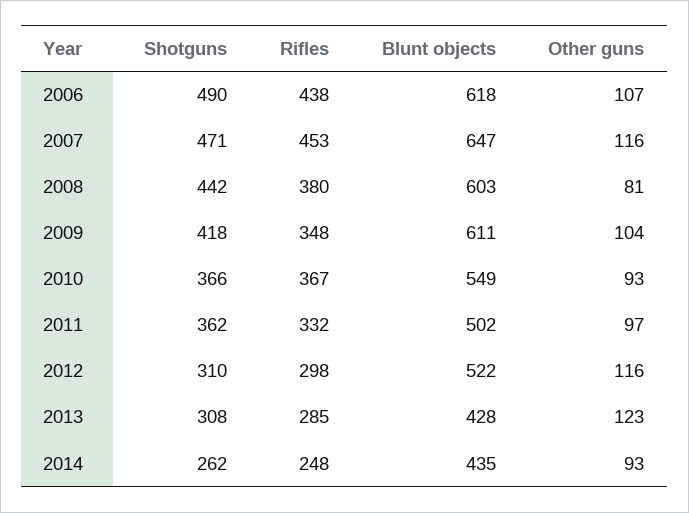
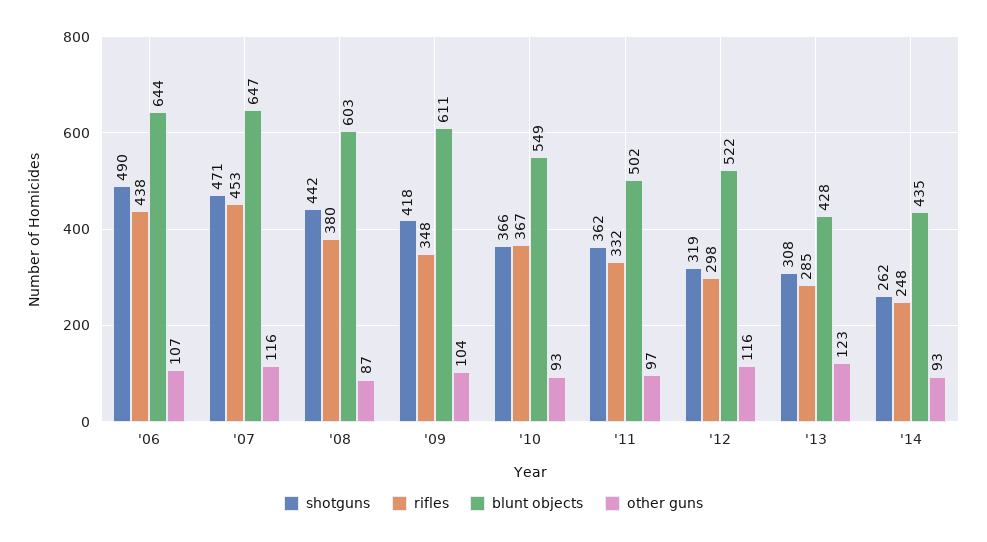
  {
    "Shotguns": {
      "2006": 490,
      "2007": 471,
      "2008": 442,
      "2009": 418,
      "2010": 366,
      "2011": 362,
-     "2012": 310,
+     "2012": 319,
      "2013": 308,
      "2014": 262
    },
    "Rifles": {
      "2006": 438,
      "2007": 453,
      "2008": 380,
      "2009": 348,
      "2010": 367,
      "2011": 332,
      "2012": 298,
      "2013": 285,
      "2014": 248
    },
    "Blunt objects": {
-     "2006": 618,
+     "2006": 644,
      "2007": 647,
      "2008": 603,
      "2009": 611,
      "2010": 549,
      "2011": 502,
      "2012": 522,
      "2013": 428,
      "2014": 435
    },
    "Other guns": {
      "2006": 107,
      "2007": 116,
-     "2008": 81,
+     "2008": 87,
      "2009": 104,
      "2010": 93,
      "2011": 97,
      "2012": 116,
      "2013": 123,
      "2014": 93
    }
  }

